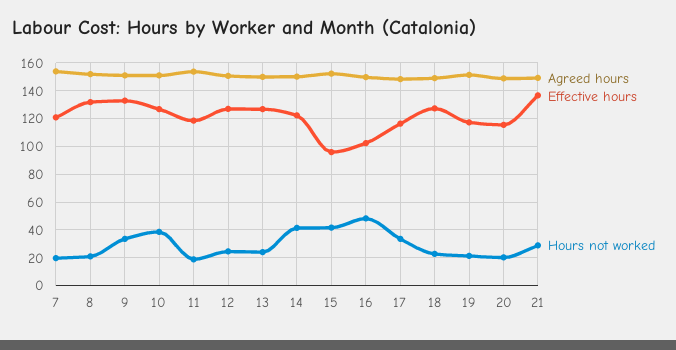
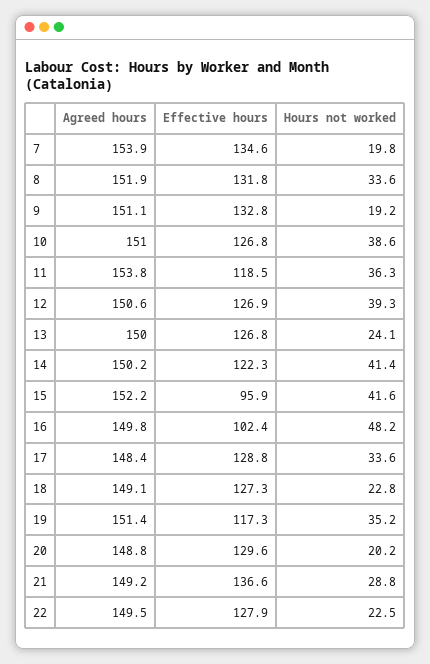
  {
    "Agreed hours": {
      "7": 153.9,
      "8": 151.9,
      "9": 151.1,
      "10": 151,
      "11": 153.8,
      "12": 150.6,
      "13": 150,
      "14": 150.2,
      "15": 152.2,
      "16": 149.8,
      "17": 148.4,
      "18": 149.1,
      "19": 151.4,
      "20": 148.8,
-     "21": 149.2
+     "21": 149.2,
+     "22": 149.5
    },
    "Effective hours": {
-     "7": 120,
+     "7": 134.6,
      "8": 131.8,
      "9": 132.8,
      "10": 126.8,
      "11": 118.5,
      "12": 126.9,
      "13": 126.8,
      "14": 122.3,
      "15": 95.9,
      "16": 102.4,
-     "17": 115,
+     "17": 128.8,
      "18": 127.3,
      "19": 117.3,
-     "20": 115,
+     "20": 129.6,
-     "21": 136.6
+     "21": 136.6,
+     "22": 127.9
    },
    "Hours not worked": {
      "7": 19.8,
-     "8": 20,
+     "8": 33.6,
-     "9": 35,
+     "9": 19.2,
      "10": 38.6,
-     "11": 20,
+     "11": 36.3,
-     "12": 25,
+     "12": 39.3,
      "13": 24.1,
      "14": 41.4,
      "15": 41.6,
      "16": 48.2,
      "17": 33.6,
      "18": 22.8,
-     "19": 20,
+     "19": 35.2,
      "20": 20.2,
-     "21": 28.8
+     "21": 28.8,
+     "22": 22.5
    }
  }

